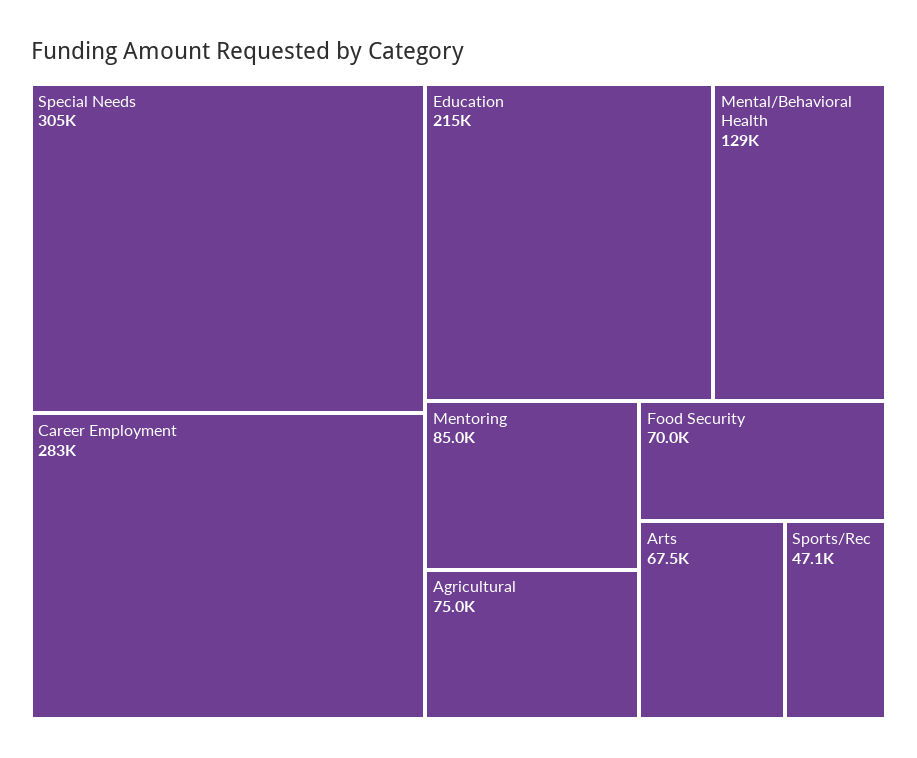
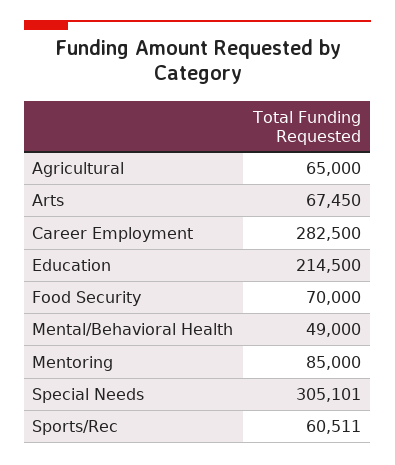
  {
    "Special Needs": 305101,
    "Career Employment": 282500,
    "Education": 214500,
-   "Mental/Behavioral Health": 129000,
+   "Mental/Behavioral Health": 49000,
    "Mentoring": 85000,
-   "Agricultural": 75000,
+   "Agricultural": 65000,
    "Food Security": 70000,
    "Arts": 67450,
-   "Sports/Rec": 47100
+   "Sports/Rec": 60511
  }

